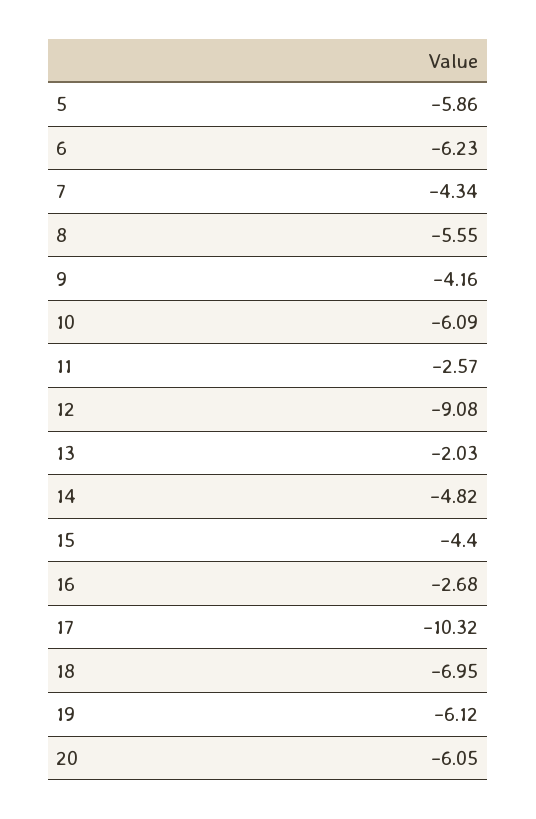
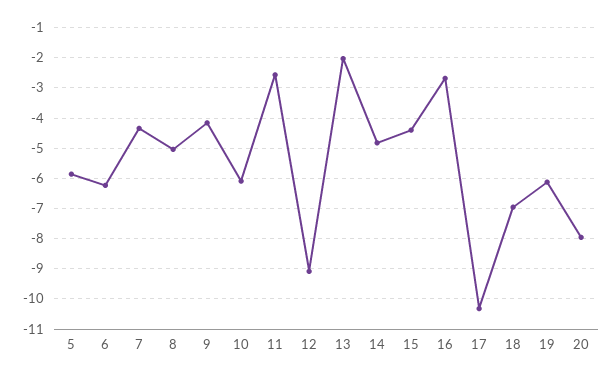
  {
    "5": -5.86,
    "6": -6.23,
    "7": -4.34,
-   "8": -5.55,
+   "8": -5,
    "9": -4.16,
    "10": -6.09,
    "11": -2.57,
    "12": -9.08,
    "13": -2.03,
    "14": -4.82,
    "15": -4.4,
    "16": -2.68,
    "17": -10.32,
    "18": -6.95,
    "19": -6.12,
-   "20": -6.05
+   "20": -8
  }

